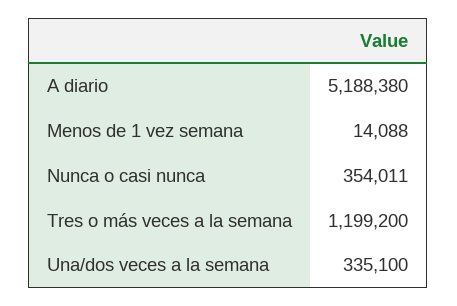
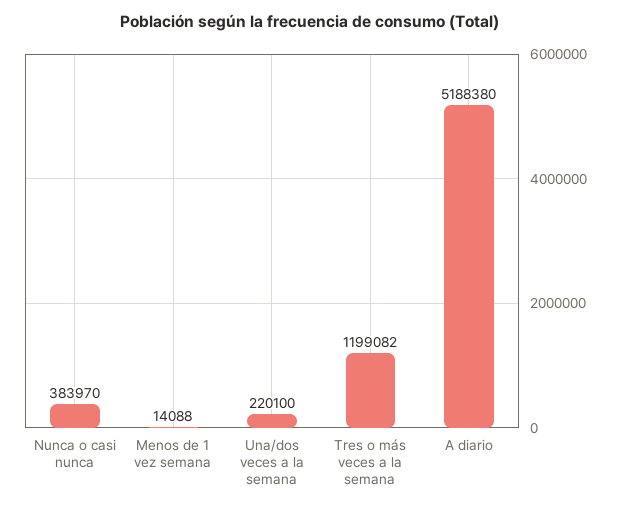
  {
    "A diario": 5188380,
    "Menos de 1 vez semana": 14088,
-   "Nunca o casi nunca": 354011,
+   "Nunca o casi nunca": 383970,
-   "Tres o más veces a la semana": 1199200,
+   "Tres o más veces a la semana": 1199082,
-   "Una/dos veces a la semana": 335100
+   "Una/dos veces a la semana": 220100
  }

